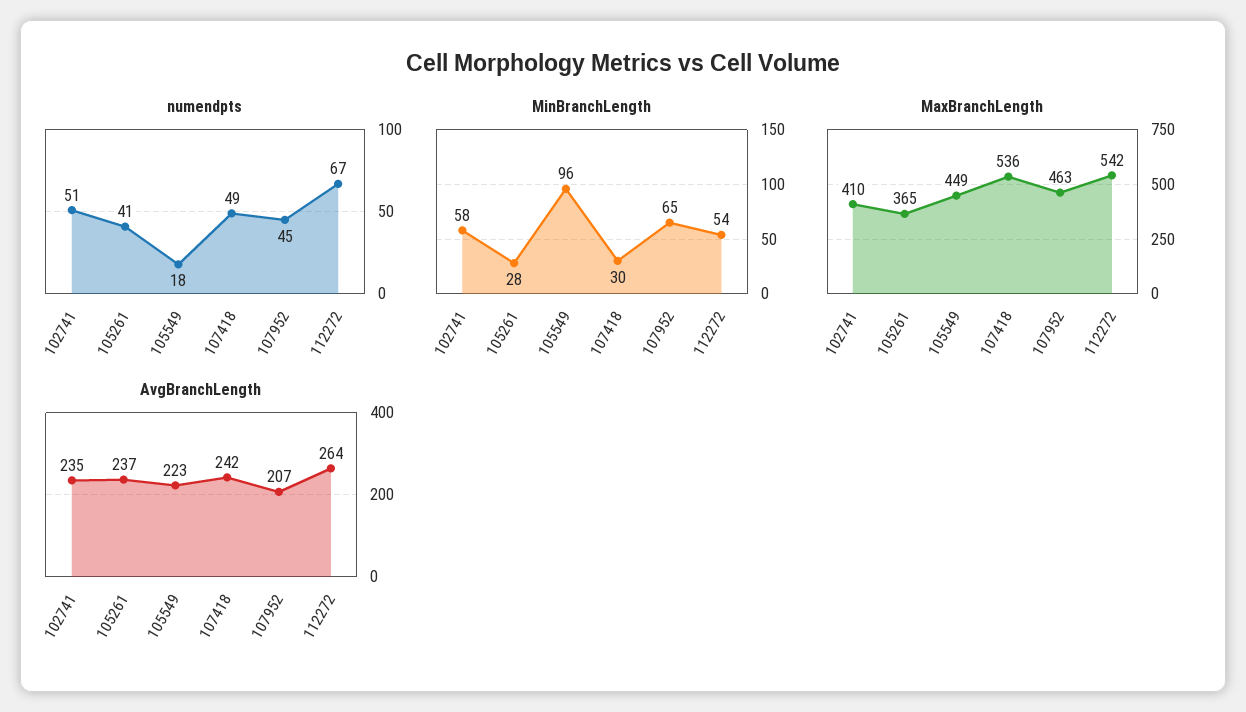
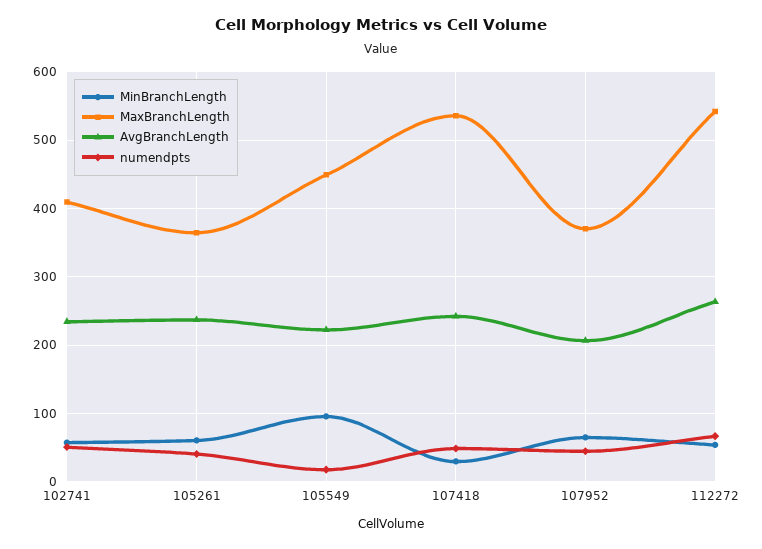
  {
    "numendpts": {
      "102741": 51,
      "105261": 41,
      "105549": 18,
      "107418": 49,
      "107952": 45,
      "112272": 67
    },
    "MinBranchLength": {
      "102741": 58,
-     "105261": 28,
+     "105261": 60,
      "105549": 96,
      "107418": 30,
      "107952": 65,
      "112272": 54
    },
    "MaxBranchLength": {
      "102741": 410,
      "105261": 365,
      "105549": 449,
      "107418": 536,
-     "107952": 463,
+     "107952": 370,
      "112272": 542
    },
    "AvgBranchLength": {
      "102741": 235,
      "105261": 237,
      "105549": 223,
      "107418": 242,
      "107952": 207,
      "112272": 264
    }
  }

